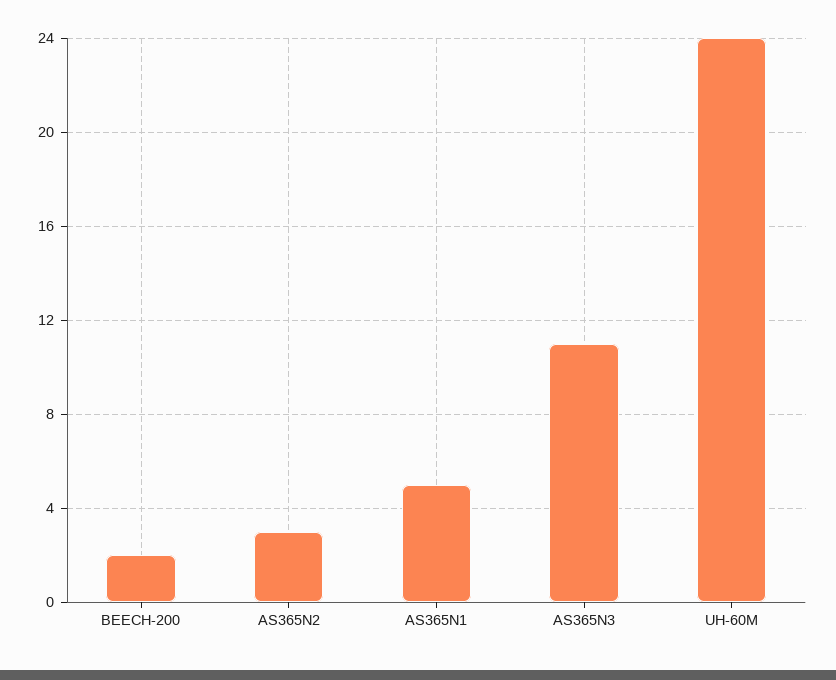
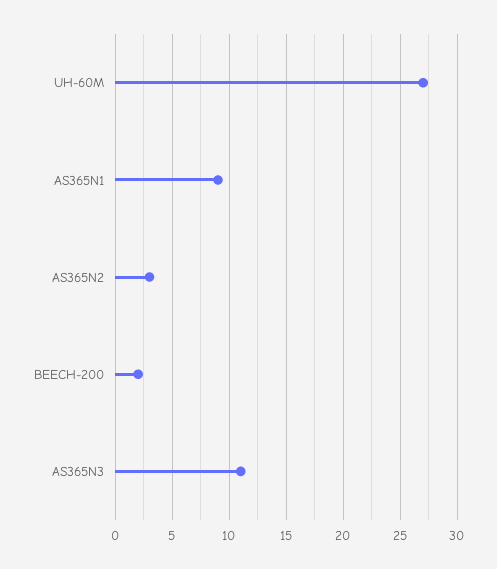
  {
    "BEECH-200": 2,
    "AS365N2": 3,
-   "AS365N1": 5,
+   "AS365N1": 9,
    "AS365N3": 11,
-   "UH-60M": 24
+   "UH-60M": 27
  }

